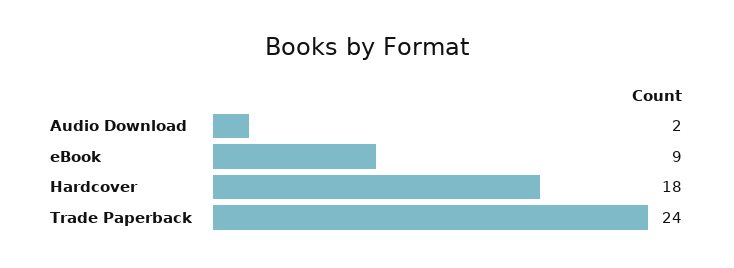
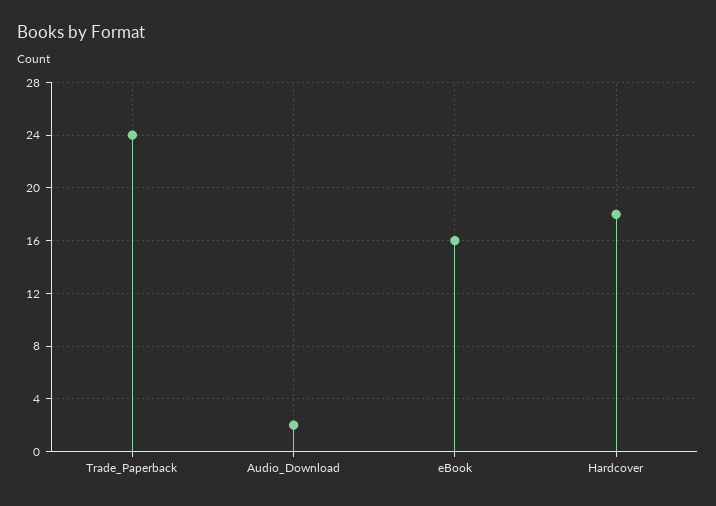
  {
    "Audio Download": 2,
-   "eBook": 9,
+   "eBook": 16,
    "Hardcover": 18,
    "Trade Paperback": 24
  }

